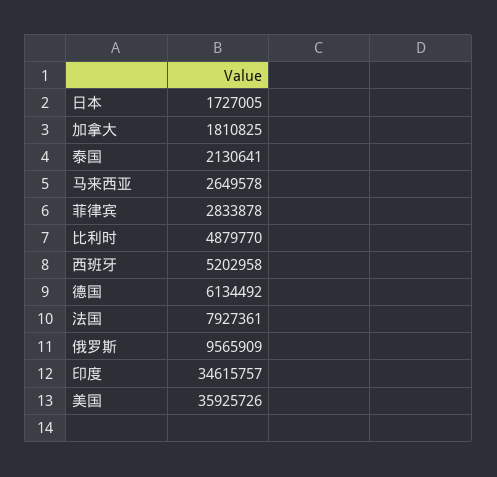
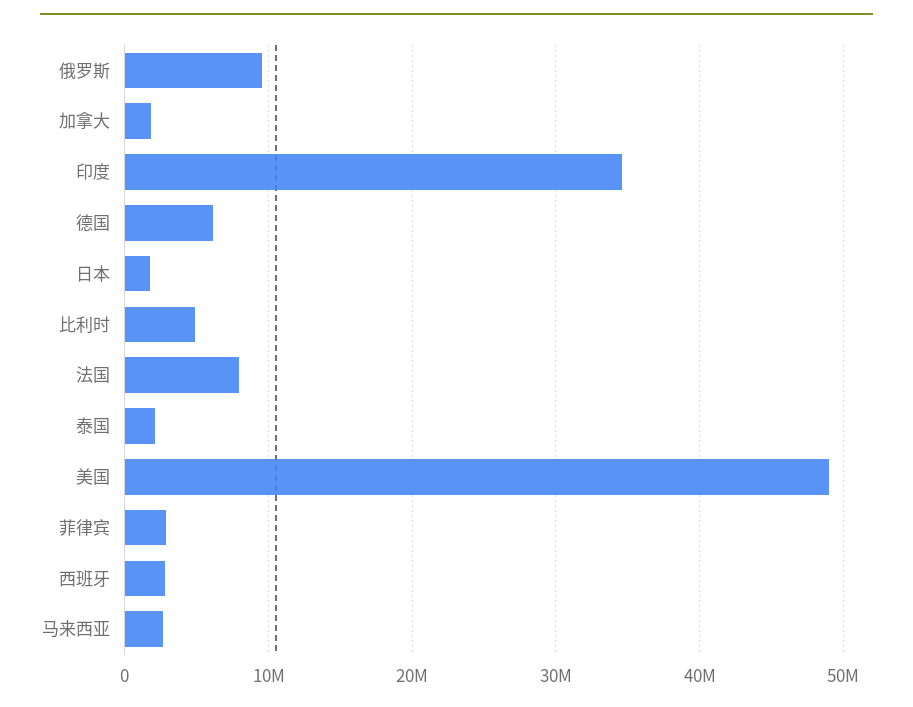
  {
    "日本": 1727005,
    "加拿大": 1810825,
    "泰国": 2130641,
    "马来西亚": 2649578,
    "菲律宾": 2833878,
    "比利时": 4879770,
-   "西班牙": 5202958,
+   "西班牙": 3000000,
    "德国": 6134492,
    "法国": 7927361,
    "俄罗斯": 9565909,
    "印度": 34615757,
-   "美国": 35925726
+   "美国": 49000000
  }

